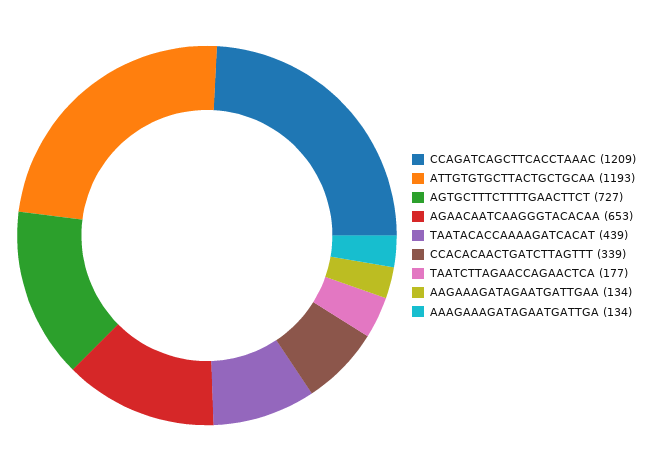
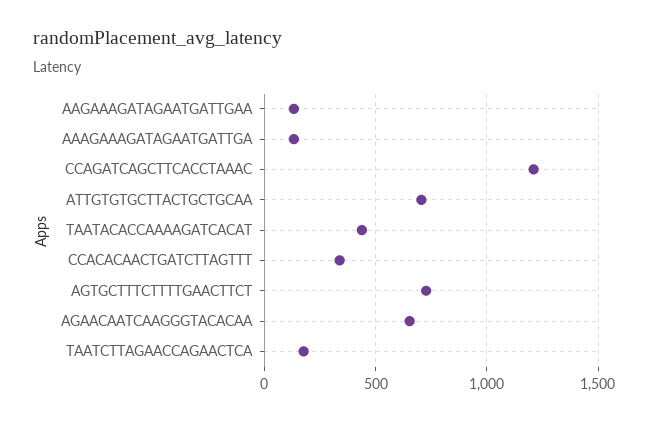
  {
    "CCAGATCAGCTTCACCTAAAC": 1209,
-   "ATTGTGTGCTTACTGCTGCAA": 1193,
+   "ATTGTGTGCTTACTGCTGCAA": 700,
    "AGTGCTTTCTTTTGAACTTCT": 727,
    "AGAACAATCAAGGGTACACAA": 653,
    "TAATACACCAAAAGATCACAT": 439,
    "CCACACAACTGATCTTAGTTT": 339,
    "TAATCTTAGAACCAGAACTCA": 177,
    "AAGAAAGATAGAATGATTGAA": 134,
    "AAAGAAAGATAGAATGATTGA": 134
  }

